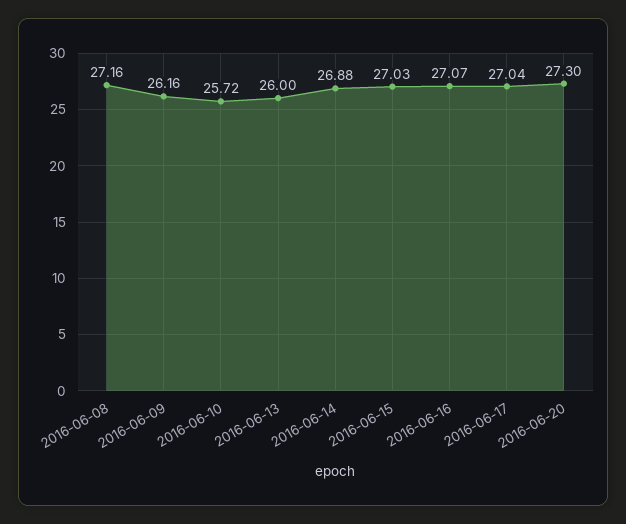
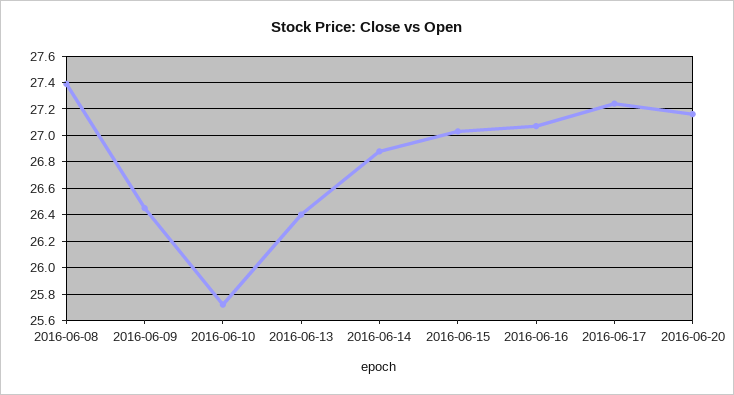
  {
-   "2016-06-08": 27.16,
+   "2016-06-08": 27.4,
-   "2016-06-09": 26.16,
+   "2016-06-09": 26.45,
    "2016-06-10": 25.72,
-   "2016-06-13": 26,
+   "2016-06-13": 26.4,
    "2016-06-14": 26.88,
    "2016-06-15": 27.03,
    "2016-06-16": 27.07,
-   "2016-06-17": 27.04,
+   "2016-06-17": 27.25,
-   "2016-06-20": 27.3
+   "2016-06-20": 27.15
  }

